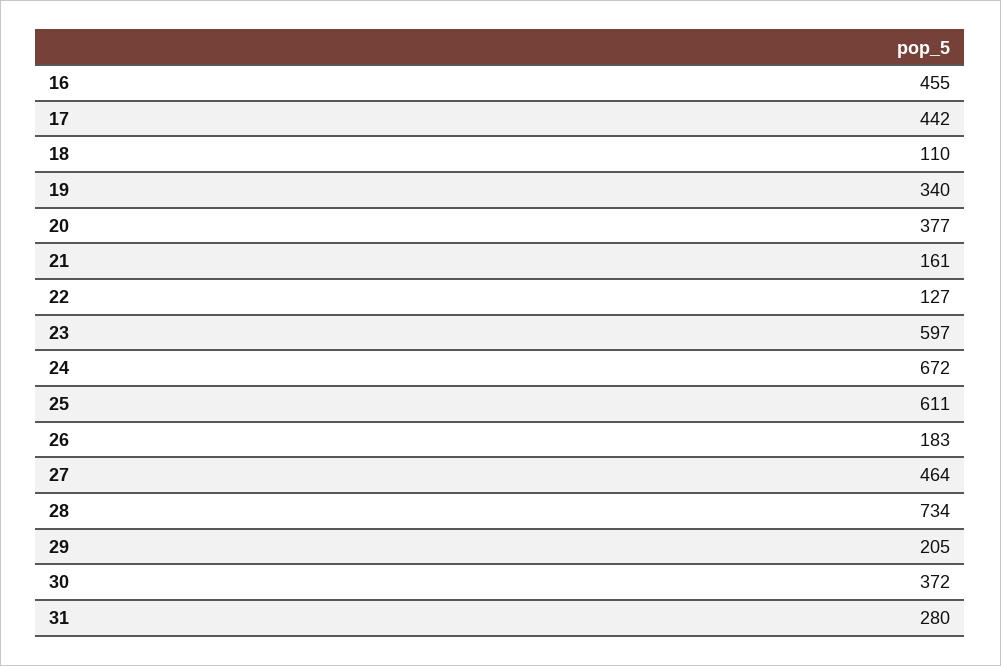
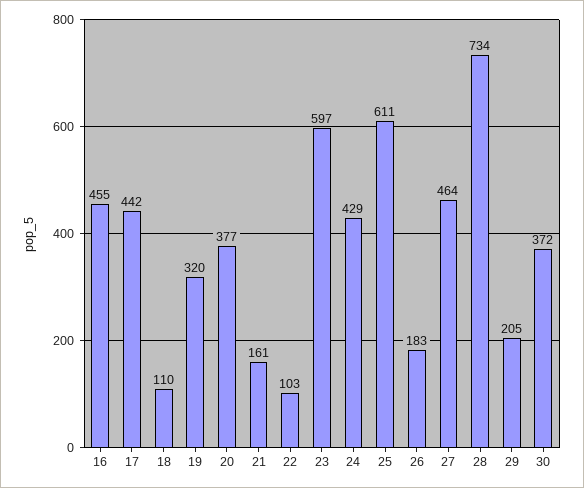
  {
    "16": 455,
    "17": 442,
    "18": 110,
-   "19": 340,
+   "19": 320,
    "20": 377,
    "21": 161,
-   "22": 127,
+   "22": 103,
    "23": 597,
-   "24": 672,
+   "24": 429,
    "25": 611,
    "26": 183,
    "27": 464,
    "28": 734,
    "29": 205,
-   "30": 372,
+   "30": 372
-   "31": 280
  }

